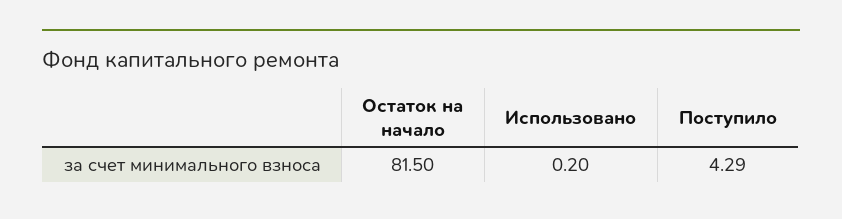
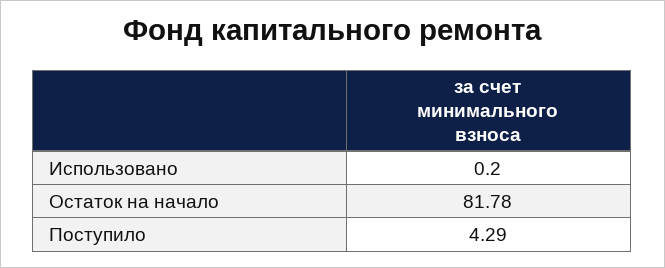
  {
-   "Остаток на начало": 81.5,
+   "Остаток на начало": 81.78,
    "Использовано": 0.2,
    "Поступило": 4.29
  }

